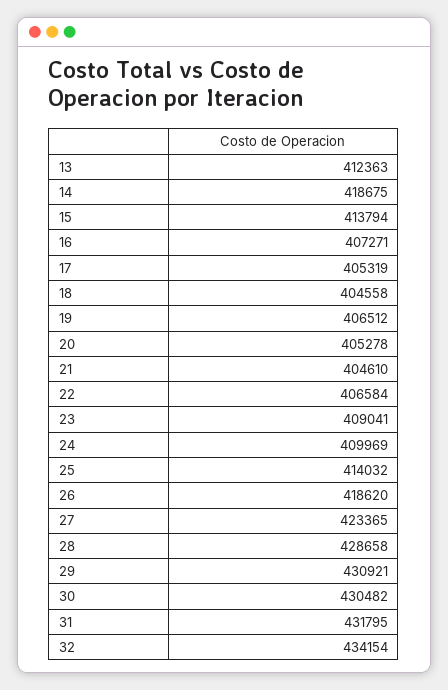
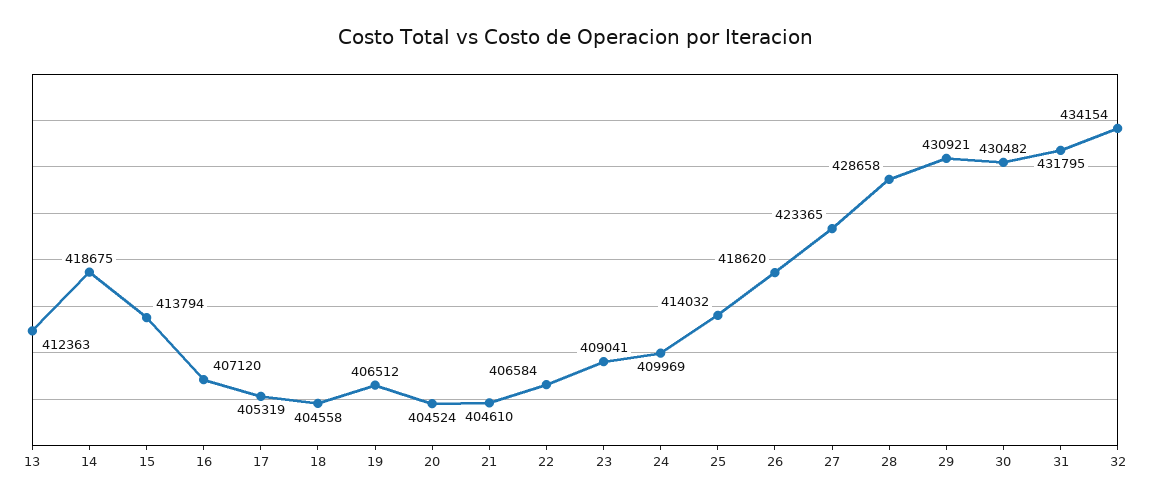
  {
    "13": 412363,
    "14": 418675,
    "15": 413794,
-   "16": 407271,
+   "16": 407120,
    "17": 405319,
    "18": 404558,
    "19": 406512,
-   "20": 405278,
+   "20": 404524,
    "21": 404610,
    "22": 406584,
    "23": 409041,
    "24": 409969,
    "25": 414032,
    "26": 418620,
    "27": 423365,
    "28": 428658,
    "29": 430921,
    "30": 430482,
    "31": 431795,
    "32": 434154
  }

